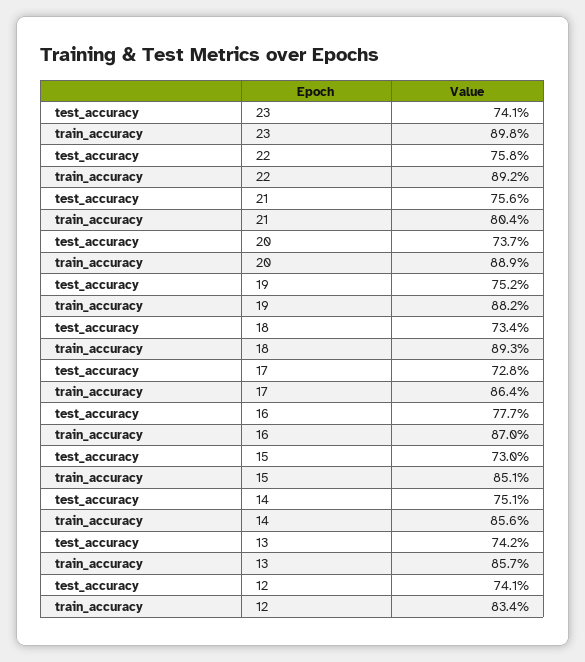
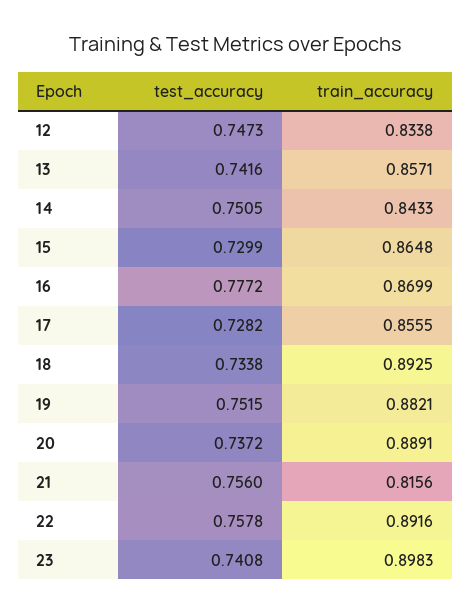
  {
    "test_accuracy": {
      "23": 0.7408,
      "22": 0.7578,
      "21": 0.756,
      "20": 0.7372,
      "19": 0.7515,
      "18": 0.7338,
      "17": 0.7282,
      "16": 0.7772,
      "15": 0.7299,
      "14": 0.7505,
      "13": 0.7416,
-     "12": 0.741
+     "12": 0.7473
    },
    "train_accuracy": {
      "23": 0.8983,
      "22": 0.8916,
-     "21": 0.804,
+     "21": 0.8156,
      "20": 0.8891,
      "19": 0.8821,
      "18": 0.8925,
-     "17": 0.864,
+     "17": 0.8555,
      "16": 0.8699,
-     "15": 0.851,
+     "15": 0.8648,
-     "14": 0.856,
+     "14": 0.8433,
      "13": 0.8571,
      "12": 0.8338
    }
  }

